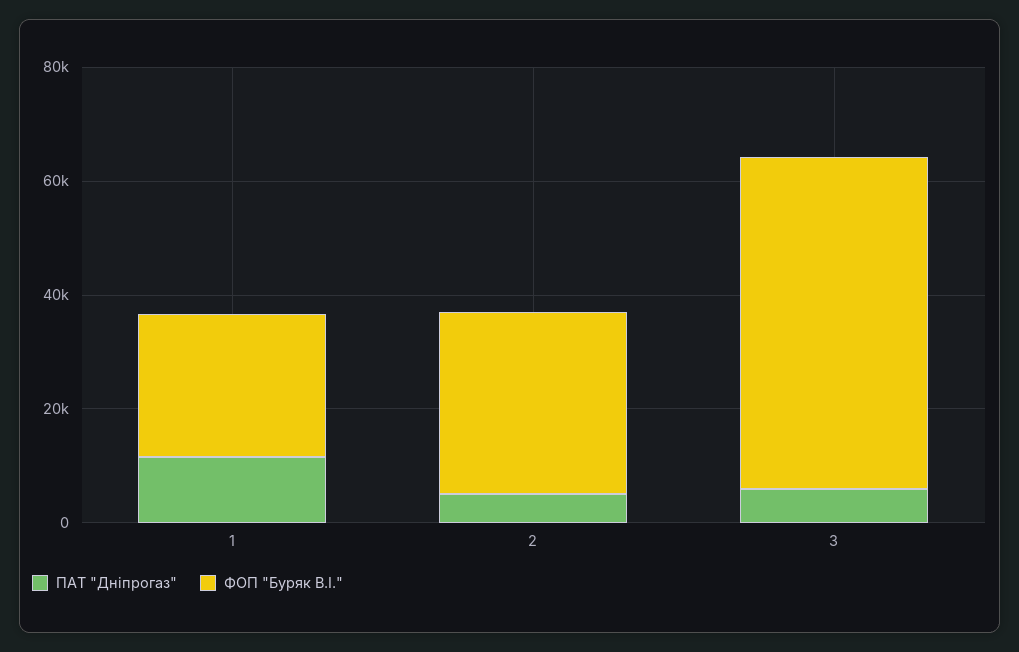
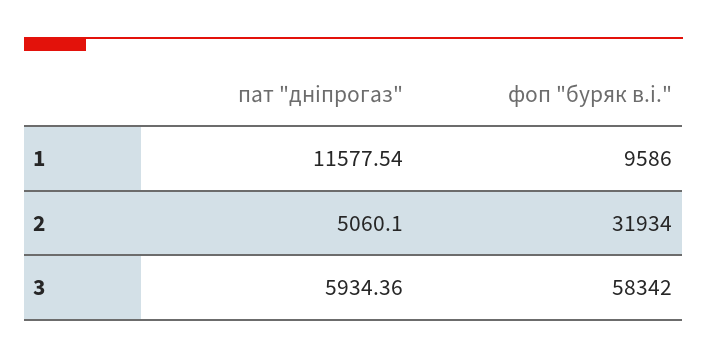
  {
    "ПАТ \"Дніпрогаз\"": {
      "1": 11577.54,
      "2": 5060.1,
      "3": 5934.36
    },
    "ФОП \"Буряк В.І.\"": {
-     "1": 25000,
+     "1": 9586,
      "2": 31934,
      "3": 58342
    }
  }

